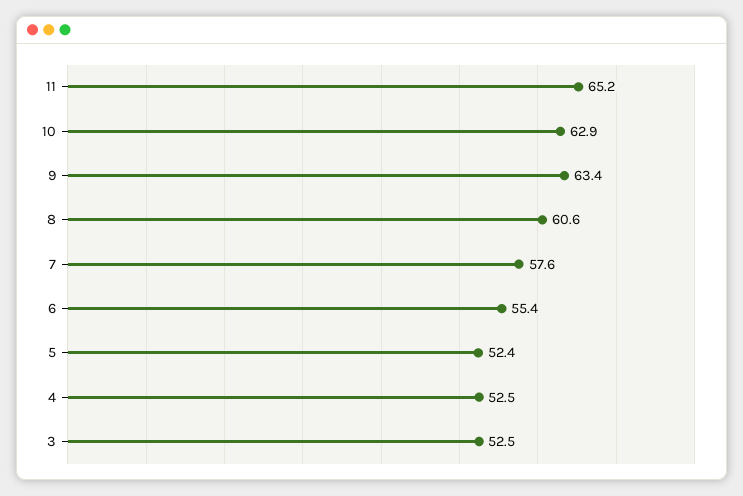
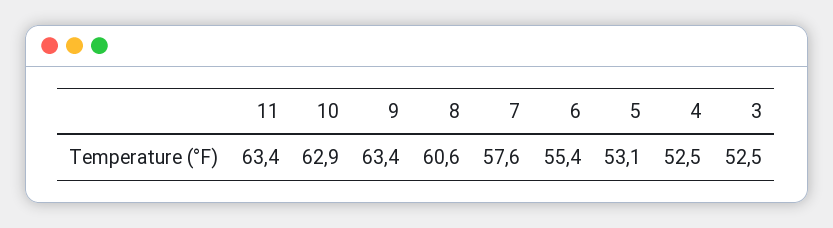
  {
-   "11": 65.2,
+   "11": 63.4,
    "10": 62.9,
    "9": 63.4,
    "8": 60.6,
    "7": 57.6,
    "6": 55.4,
-   "5": 52.4,
+   "5": 53.1,
    "4": 52.5,
    "3": 52.5
  }

